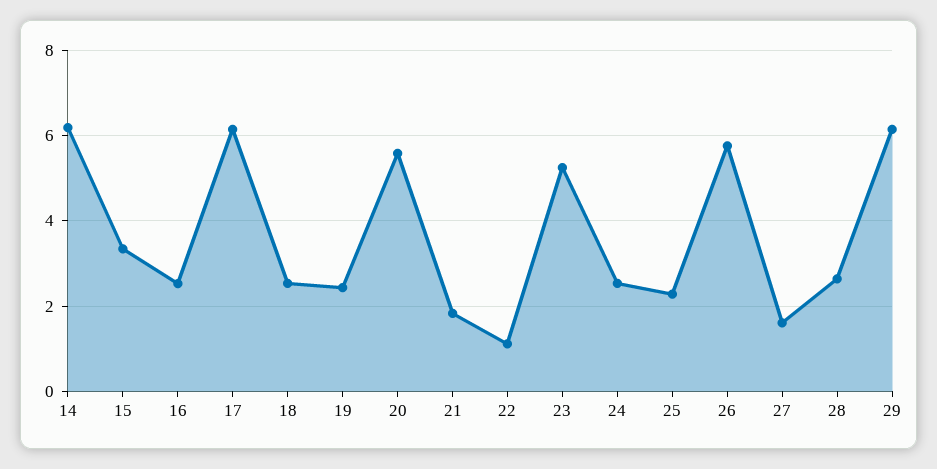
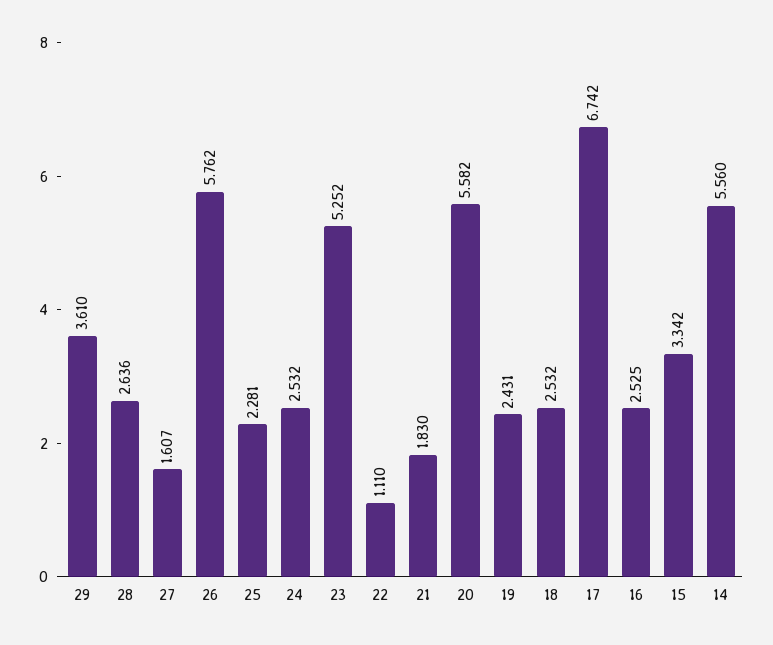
  {
-   "14": 6.2,
+   "14": 5.56,
    "15": 3.342,
    "16": 2.525,
-   "17": 6.2,
+   "17": 6.742,
    "18": 2.532,
    "19": 2.431,
    "20": 5.582,
    "21": 1.83,
    "22": 1.11,
    "23": 5.252,
    "24": 2.532,
    "25": 2.281,
    "26": 5.762,
    "27": 1.607,
    "28": 2.636,
-   "29": 6.2
+   "29": 3.61
  }

